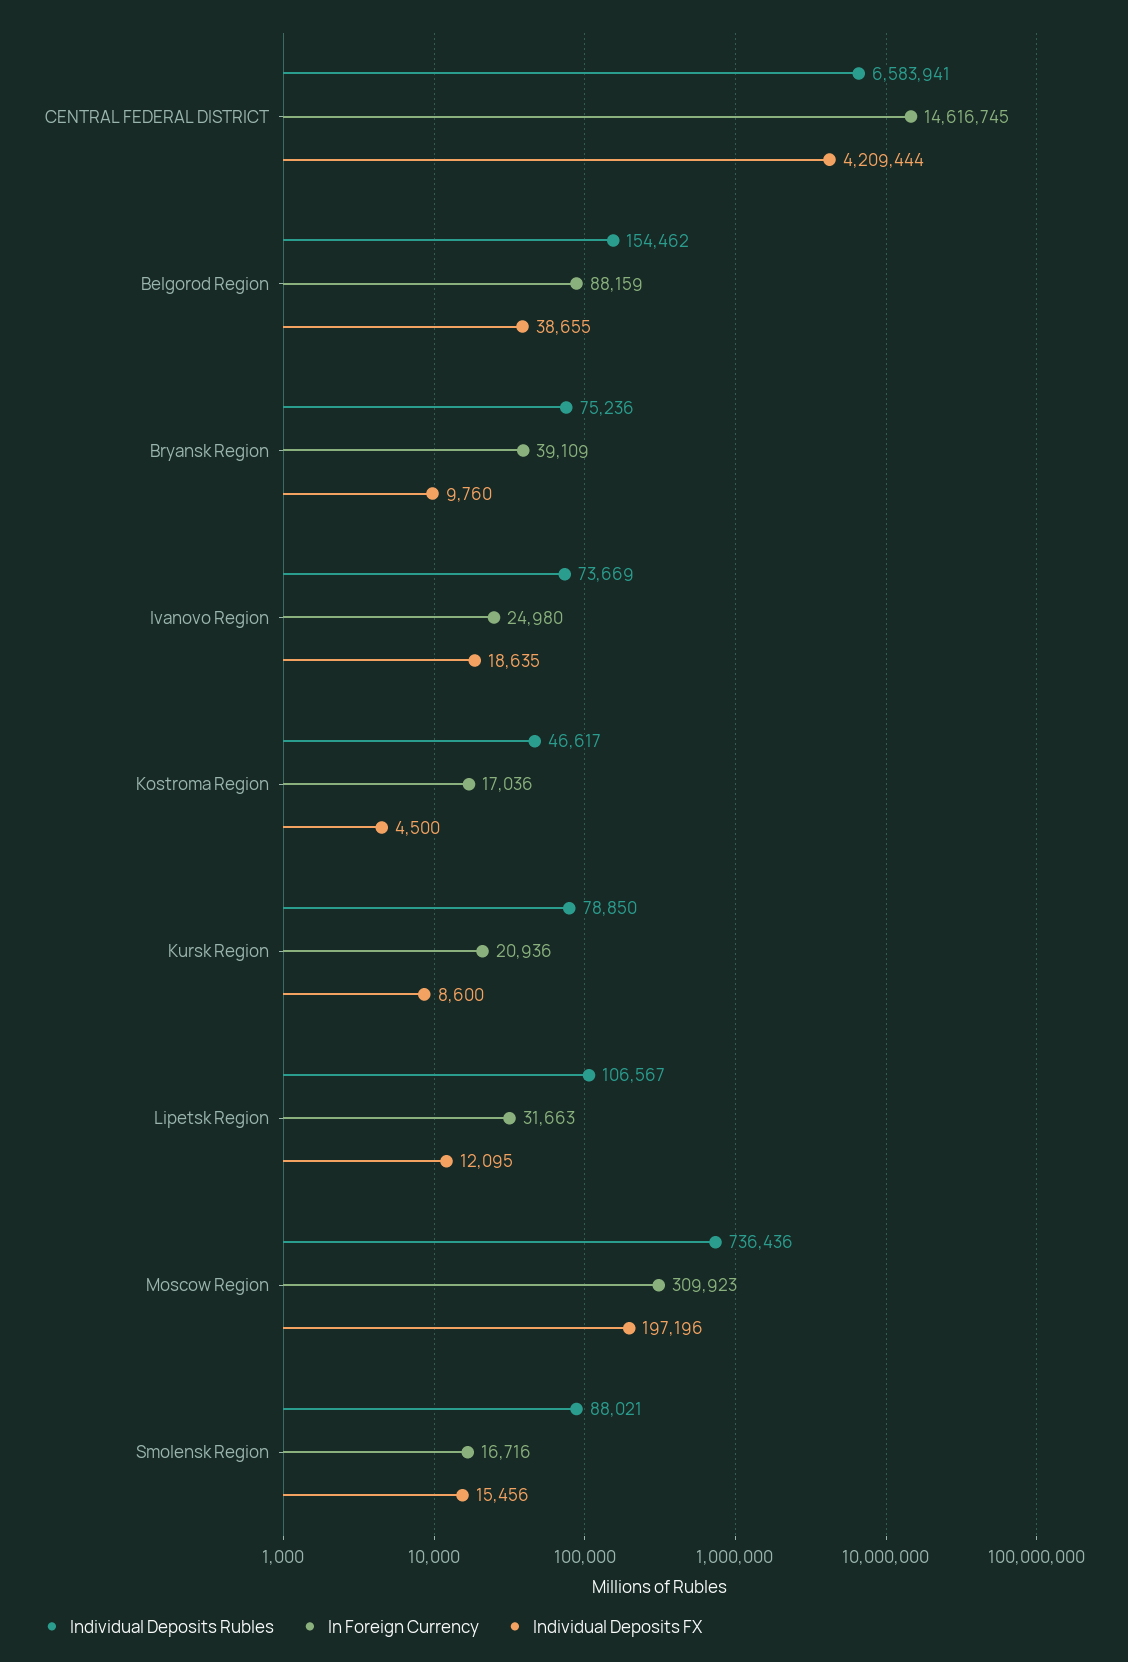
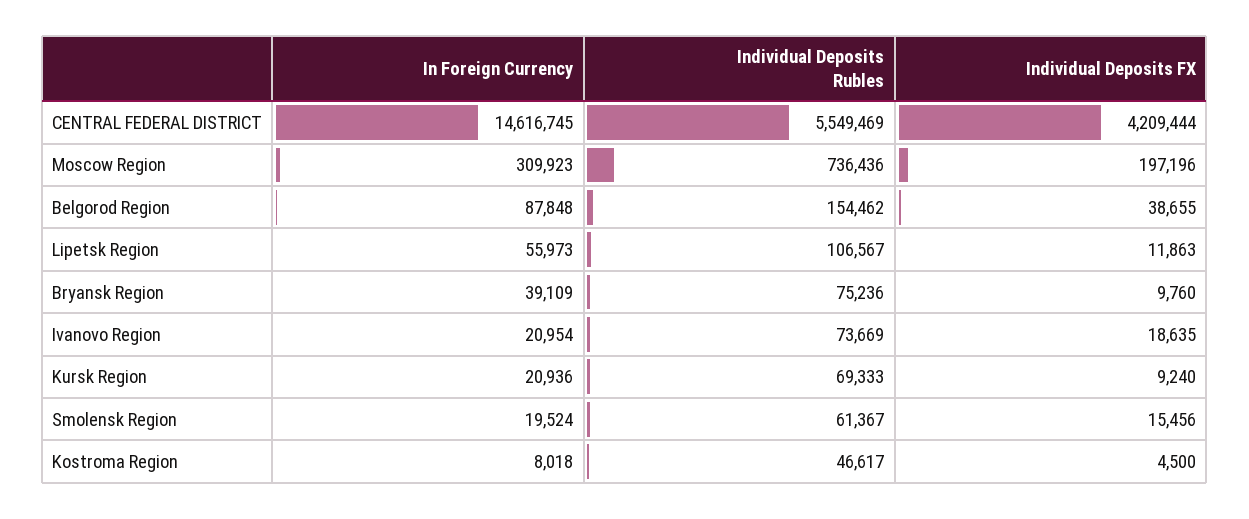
  {
    "Individual Deposits Rubles": {
-     "CENTRAL FEDERAL DISTRICT": 6583941,
+     "CENTRAL FEDERAL DISTRICT": 5549469,
      "Belgorod Region": 154462,
      "Bryansk Region": 75236,
      "Ivanovo Region": 73669,
      "Kostroma Region": 46617,
-     "Kursk Region": 78850,
+     "Kursk Region": 69333,
      "Lipetsk Region": 106567,
      "Moscow Region": 736436,
-     "Smolensk Region": 88021
+     "Smolensk Region": 61367
    },
    "In Foreign Currency": {
      "CENTRAL FEDERAL DISTRICT": 14616745,
-     "Belgorod Region": 88159,
+     "Belgorod Region": 87848,
      "Bryansk Region": 39109,
-     "Ivanovo Region": 24980,
+     "Ivanovo Region": 20954,
-     "Kostroma Region": 17036,
+     "Kostroma Region": 8018,
      "Kursk Region": 20936,
-     "Lipetsk Region": 31663,
+     "Lipetsk Region": 55973,
      "Moscow Region": 309923,
-     "Smolensk Region": 16716
+     "Smolensk Region": 19524
    },
    "Individual Deposits FX": {
      "CENTRAL FEDERAL DISTRICT": 4209444,
      "Belgorod Region": 38655,
      "Bryansk Region": 9760,
      "Ivanovo Region": 18635,
      "Kostroma Region": 4500,
-     "Kursk Region": 8600,
+     "Kursk Region": 9240,
-     "Lipetsk Region": 12095,
+     "Lipetsk Region": 11863,
      "Moscow Region": 197196,
      "Smolensk Region": 15456
    }
  }

